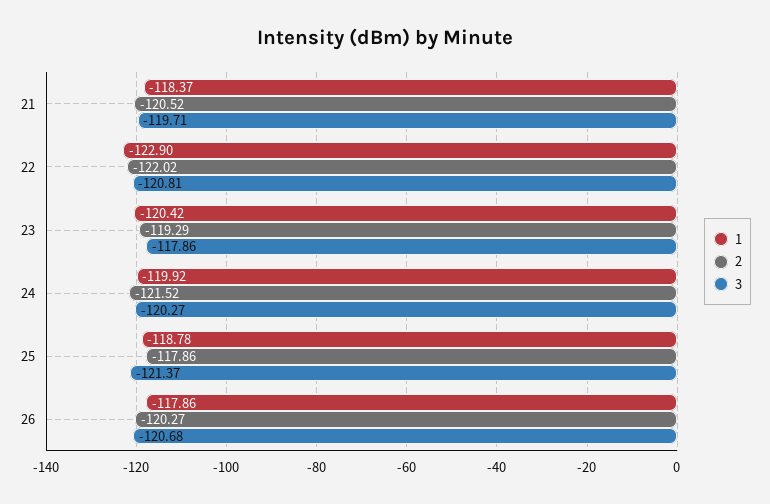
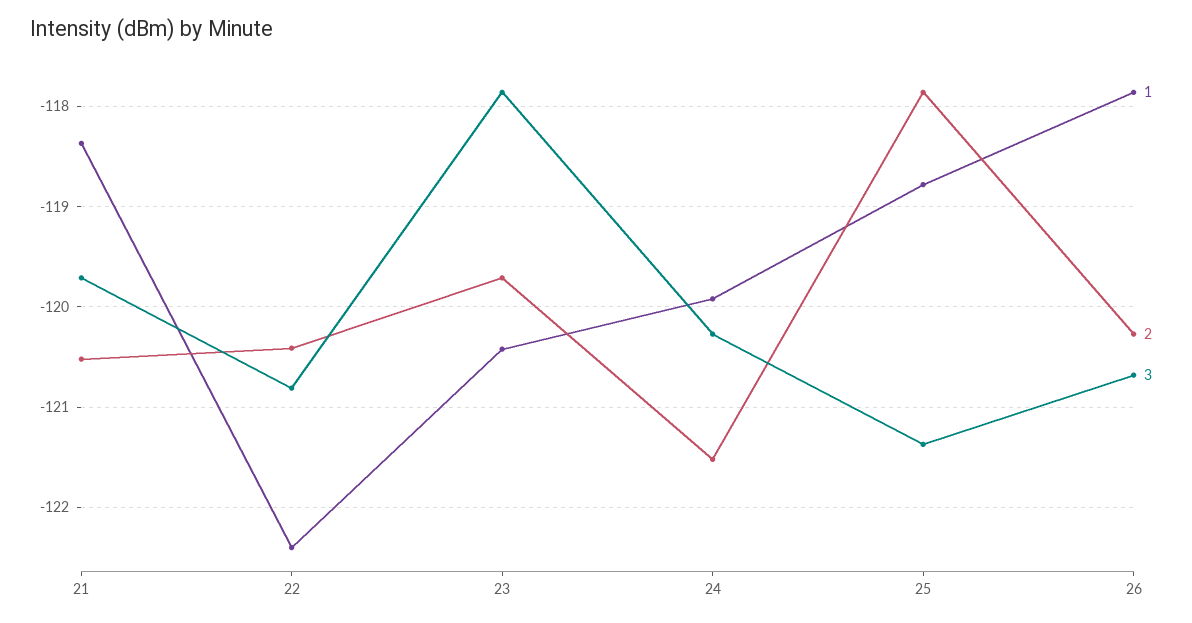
  {
    "1": {
      "21": -118.37,
-     "22": -122.9,
+     "22": -122.4,
      "23": -120.42,
      "24": -119.92,
      "25": -118.78,
      "26": -117.86
    },
    "2": {
      "21": -120.52,
-     "22": -122.02,
+     "22": -120.4,
-     "23": -119.29,
+     "23": -119.7,
      "24": -121.52,
      "25": -117.86,
      "26": -120.27
    },
    "3": {
      "21": -119.71,
      "22": -120.81,
      "23": -117.86,
      "24": -120.27,
      "25": -121.37,
      "26": -120.68
    }
  }

